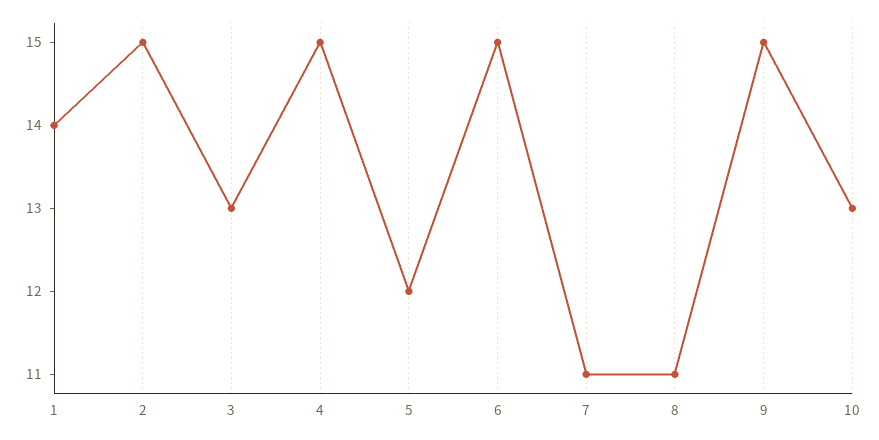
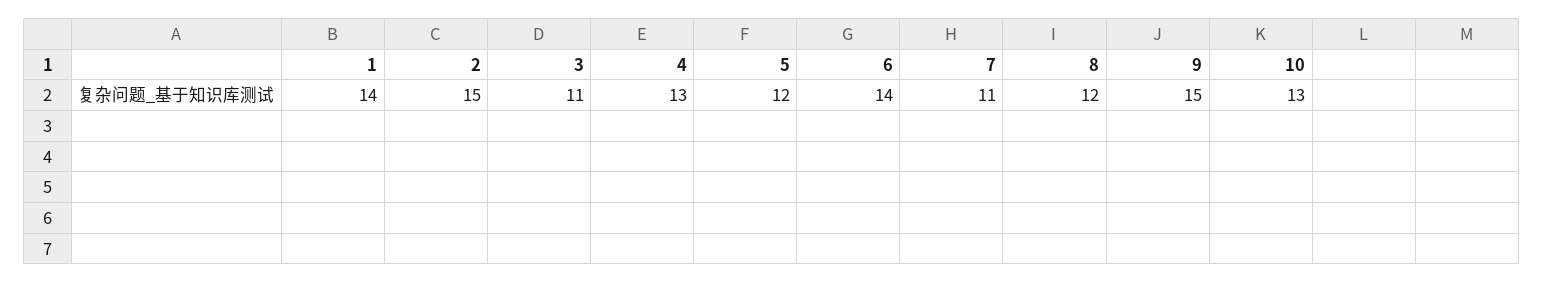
  {
    "1": 14,
    "2": 15,
-   "3": 13,
+   "3": 11,
-   "4": 15,
+   "4": 13,
    "5": 12,
-   "6": 15,
+   "6": 14,
    "7": 11,
-   "8": 11,
+   "8": 12,
    "9": 15,
    "10": 13
  }

